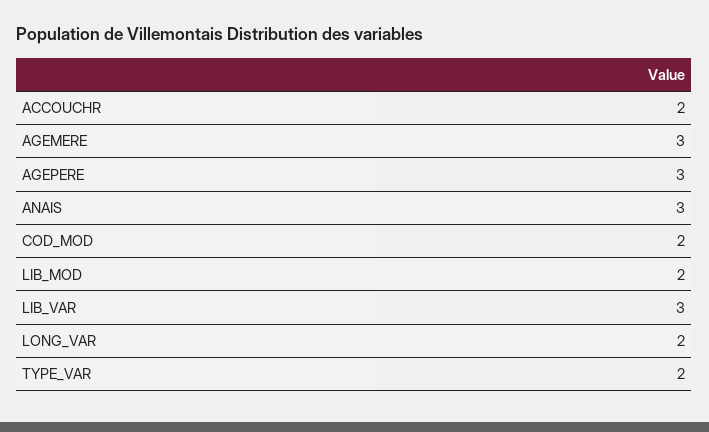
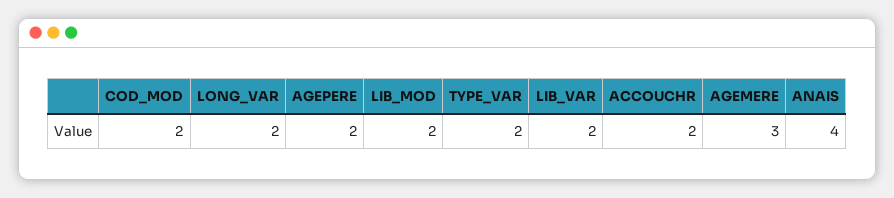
  {
    "ACCOUCHR": 2,
    "AGEMERE": 3,
-   "AGEPERE": 3,
+   "AGEPERE": 2,
-   "ANAIS": 3,
+   "ANAIS": 4,
    "COD_MOD": 2,
    "LIB_MOD": 2,
-   "LIB_VAR": 3,
+   "LIB_VAR": 2,
    "LONG_VAR": 2,
    "TYPE_VAR": 2
  }

